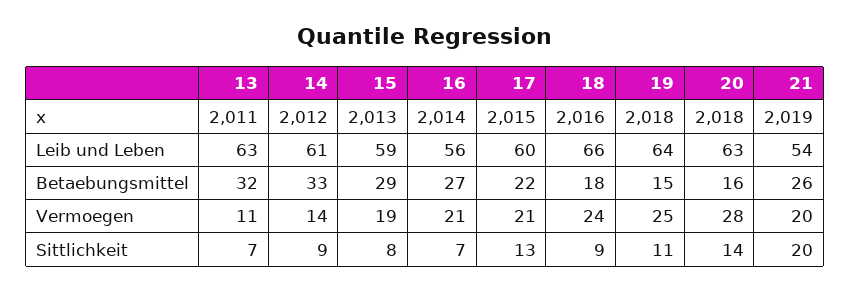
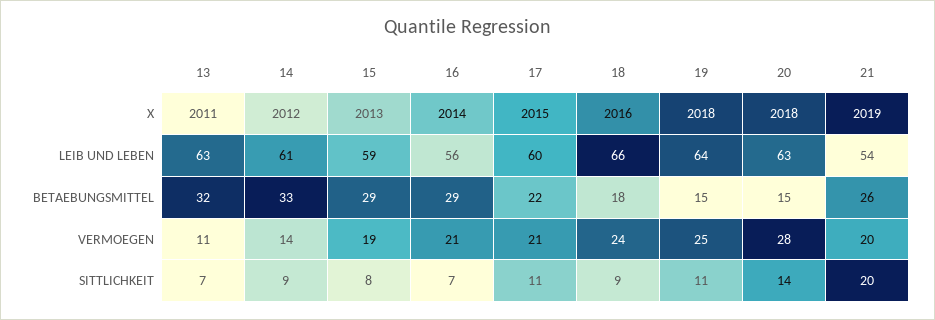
  {
    "13": {
      "x": 2011,
      "Leib und Leben": 63,
      "Betaebungsmittel": 32,
      "Vermoegen": 11,
      "Sittlichkeit": 7
    },
    "14": {
      "x": 2012,
      "Leib und Leben": 61,
      "Betaebungsmittel": 33,
      "Vermoegen": 14,
      "Sittlichkeit": 9
    },
    "15": {
      "x": 2013,
      "Leib und Leben": 59,
      "Betaebungsmittel": 29,
      "Vermoegen": 19,
      "Sittlichkeit": 8
    },
    "16": {
      "x": 2014,
      "Leib und Leben": 56,
-     "Betaebungsmittel": 27,
+     "Betaebungsmittel": 29,
      "Vermoegen": 21,
      "Sittlichkeit": 7
    },
    "17": {
      "x": 2015,
      "Leib und Leben": 60,
      "Betaebungsmittel": 22,
      "Vermoegen": 21,
-     "Sittlichkeit": 13
+     "Sittlichkeit": 11
    },
    "18": {
      "x": 2016,
      "Leib und Leben": 66,
      "Betaebungsmittel": 18,
      "Vermoegen": 24,
      "Sittlichkeit": 9
    },
    "19": {
      "x": 2018,
      "Leib und Leben": 64,
      "Betaebungsmittel": 15,
      "Vermoegen": 25,
      "Sittlichkeit": 11
    },
    "20": {
      "x": 2018,
      "Leib und Leben": 63,
-     "Betaebungsmittel": 16,
+     "Betaebungsmittel": 15,
      "Vermoegen": 28,
      "Sittlichkeit": 14
    },
    "21": {
      "x": 2019,
      "Leib und Leben": 54,
      "Betaebungsmittel": 26,
      "Vermoegen": 20,
      "Sittlichkeit": 20
    }
  }

